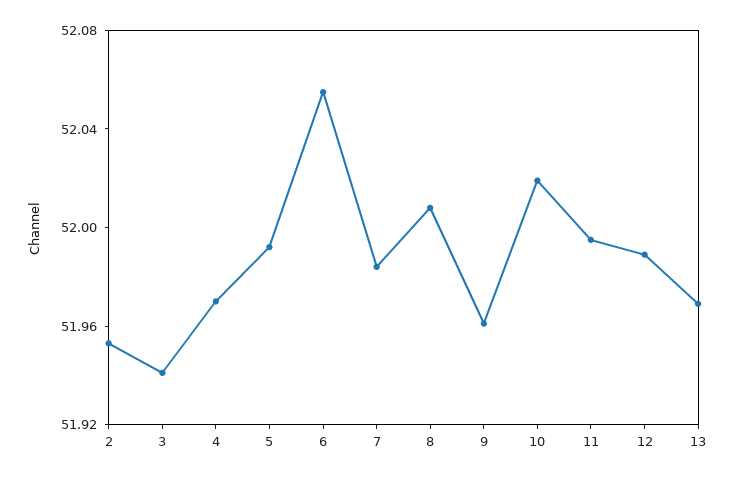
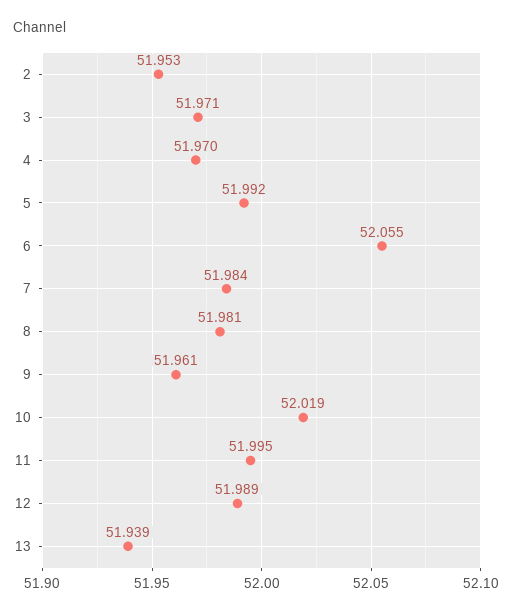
  {
    "2": 51.953,
-   "3": 51.94,
+   "3": 51.971,
    "4": 51.97,
    "5": 51.992,
    "6": 52.055,
    "7": 51.984,
-   "8": 52.01,
+   "8": 51.981,
    "9": 51.961,
    "10": 52.019,
    "11": 51.995,
    "12": 51.989,
-   "13": 51.97
+   "13": 51.939
  }

